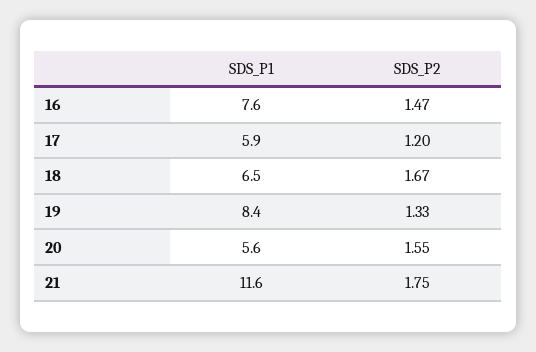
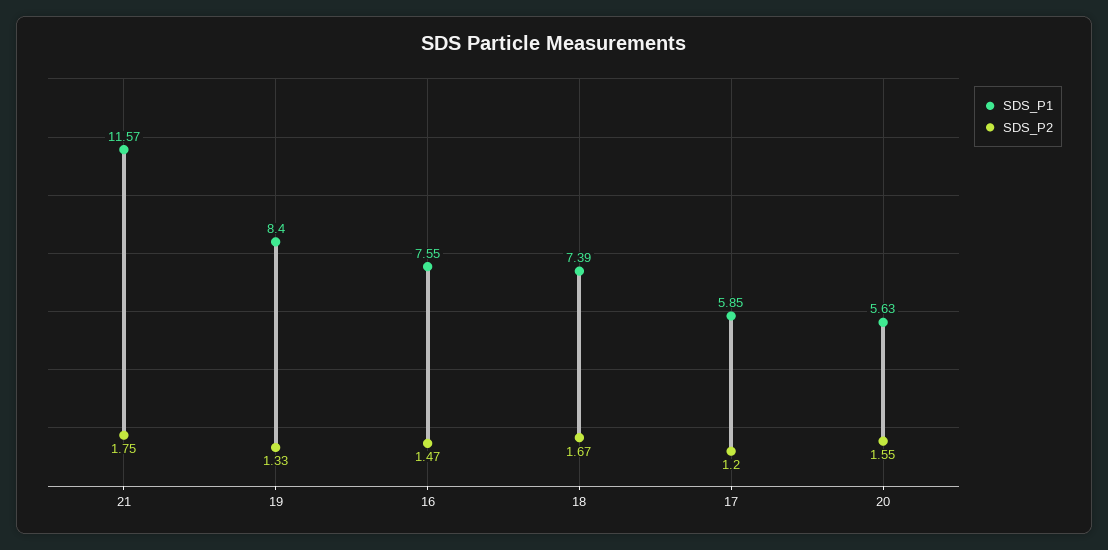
  {
    "SDS_P1": {
      "16": 7.55,
      "17": 5.85,
-     "18": 6.5,
+     "18": 7.39,
      "19": 8.4,
      "20": 5.63,
      "21": 11.57
    },
    "SDS_P2": {
      "16": 1.47,
      "17": 1.2,
      "18": 1.67,
      "19": 1.33,
      "20": 1.55,
      "21": 1.75
    }
  }

